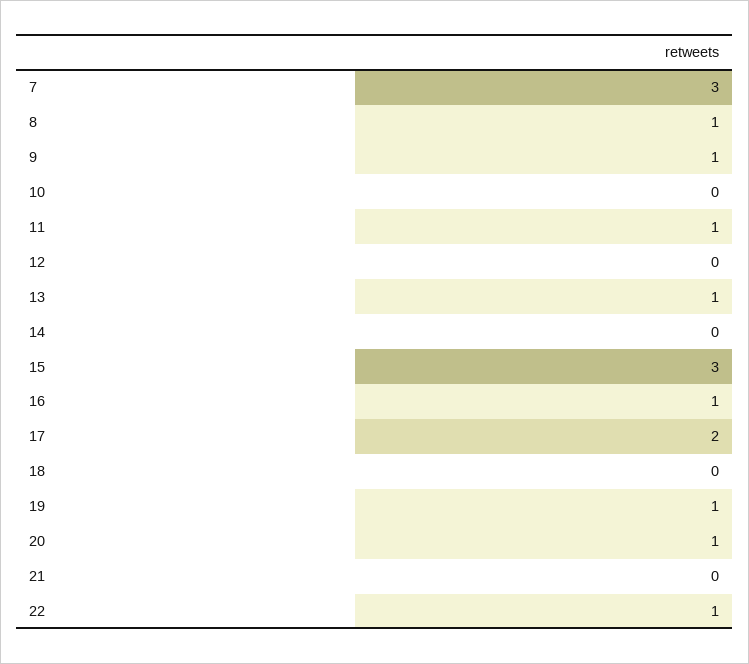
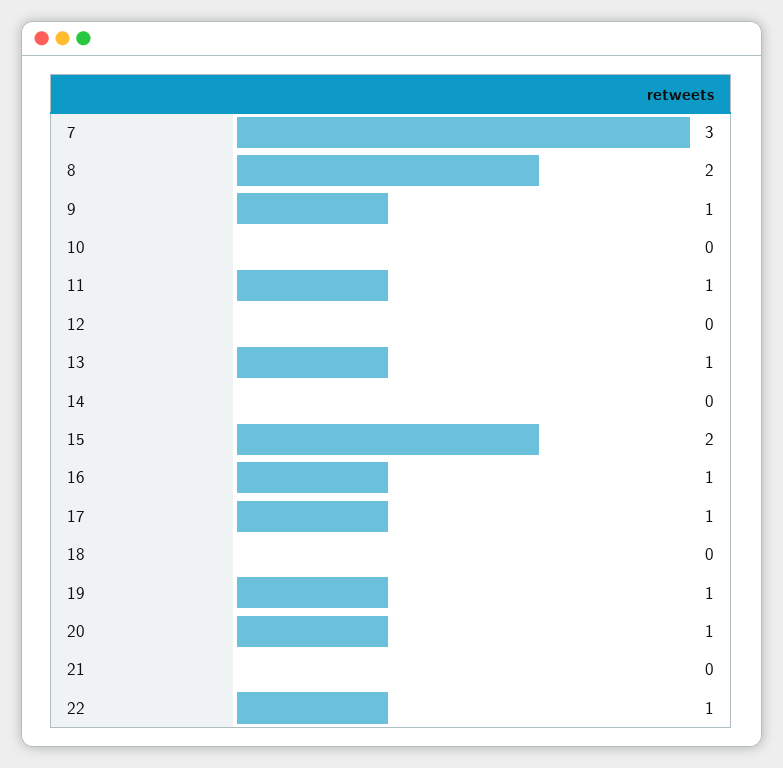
  {
    "7": 3,
-   "8": 1,
+   "8": 2,
    "9": 1,
    "10": 0,
    "11": 1,
    "12": 0,
    "13": 1,
    "14": 0,
-   "15": 3,
+   "15": 2,
    "16": 1,
-   "17": 2,
+   "17": 1,
    "18": 0,
    "19": 1,
    "20": 1,
    "21": 0,
    "22": 1
  }

